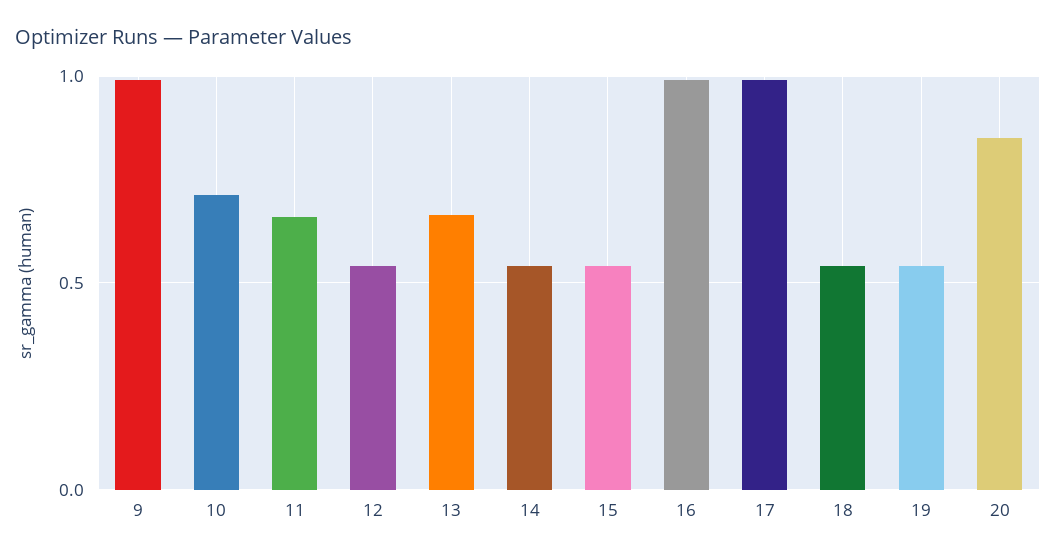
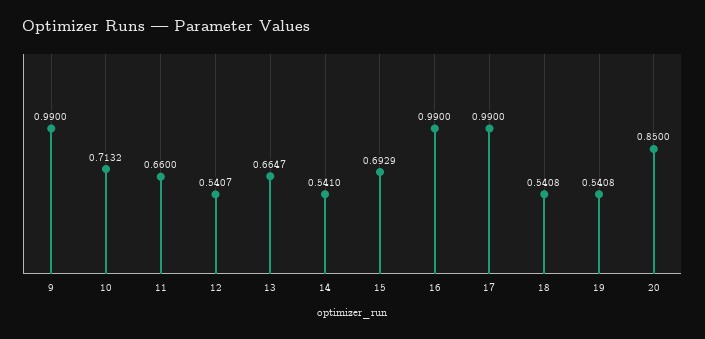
  {
    "9": 0.99,
    "10": 0.7132,
    "11": 0.66,
    "12": 0.5407,
    "13": 0.6647,
    "14": 0.541,
-   "15": 0.55,
+   "15": 0.6929,
    "16": 0.99,
    "17": 0.99,
    "18": 0.5408,
    "19": 0.5408,
    "20": 0.85
  }

